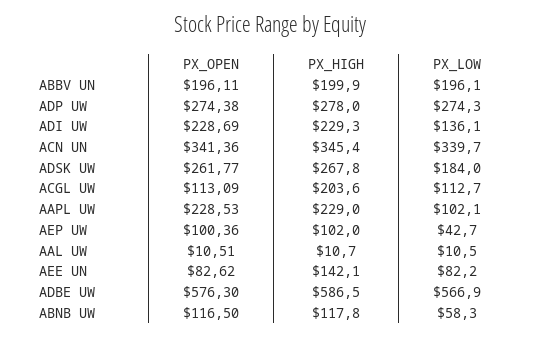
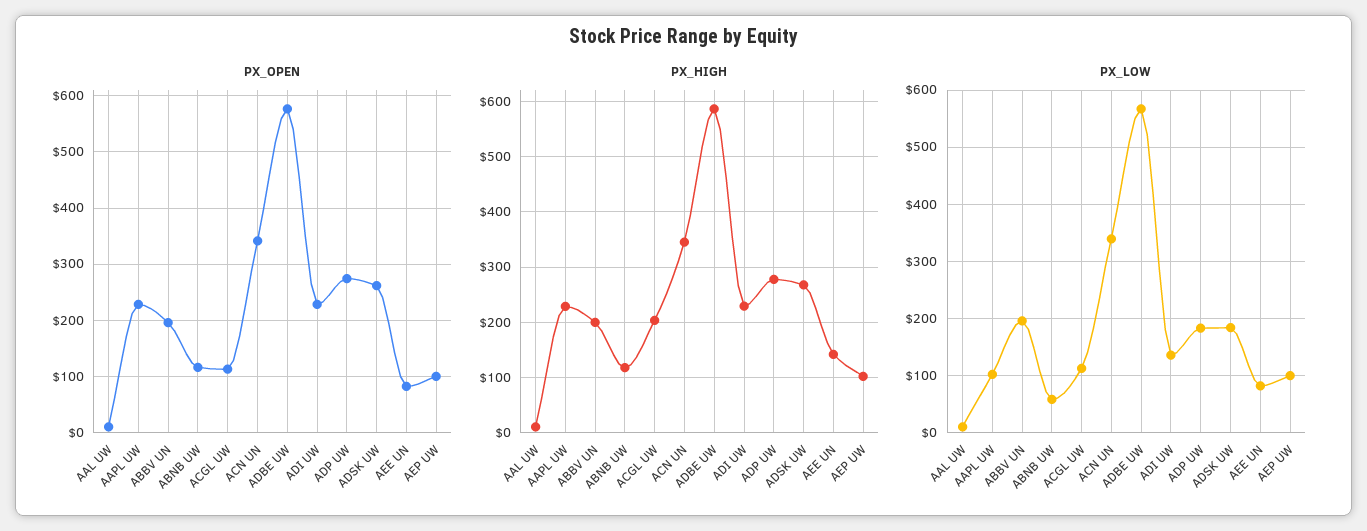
  {
    "PX_OPEN": {
      "ABBV UN": 196.11,
      "ADP UW": 274.38,
      "ADI UW": 228.69,
      "ACN UN": 341.36,
      "ADSK UW": 261.77,
      "ACGL UW": 113.09,
      "AAPL UW": 228.53,
      "AEP UW": 100.36,
      "AAL UW": 10.51,
      "AEE UN": 82.62,
      "ADBE UW": 576.3,
      "ABNB UW": 116.5
    },
    "PX_HIGH": {
      "ABBV UN": 199.9,
      "ADP UW": 278,
      "ADI UW": 229.3,
      "ACN UN": 345.4,
      "ADSK UW": 267.8,
      "ACGL UW": 203.6,
      "AAPL UW": 229,
      "AEP UW": 102,
      "AAL UW": 10.7,
      "AEE UN": 142.1,
      "ADBE UW": 586.5,
      "ABNB UW": 117.8
    },
    "PX_LOW": {
      "ABBV UN": 196.1,
-     "ADP UW": 274.3,
+     "ADP UW": 180,
      "ADI UW": 136.1,
      "ACN UN": 339.7,
      "ADSK UW": 184,
      "ACGL UW": 112.7,
      "AAPL UW": 102.1,
-     "AEP UW": 42.7,
+     "AEP UW": 100,
      "AAL UW": 10.5,
      "AEE UN": 82.2,
      "ADBE UW": 566.9,
      "ABNB UW": 58.3
    }
  }

